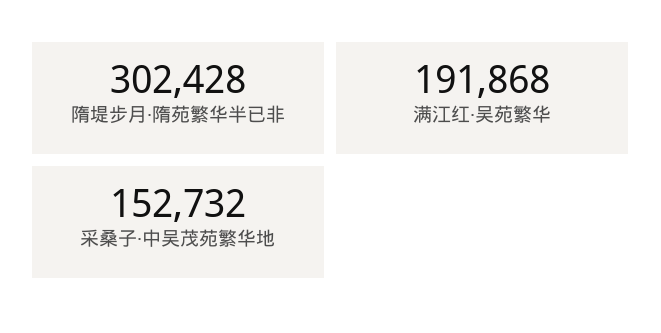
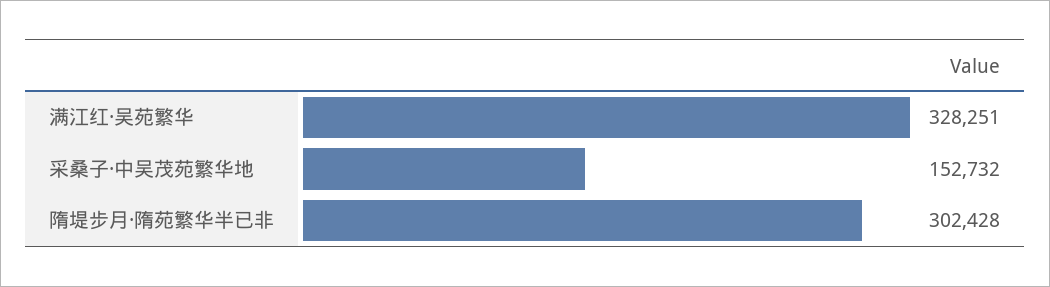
  {
    "隋堤步月·隋苑繁华半已非": 302428,
-   "满江红·吴苑繁华": 191868,
+   "满江红·吴苑繁华": 328251,
    "采桑子·中吴茂苑繁华地": 152732
  }

